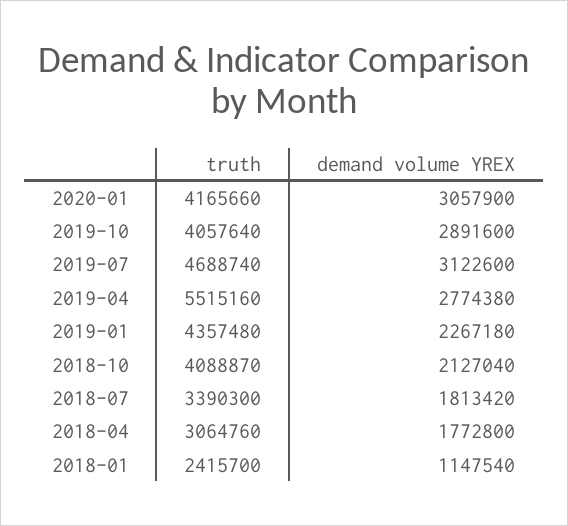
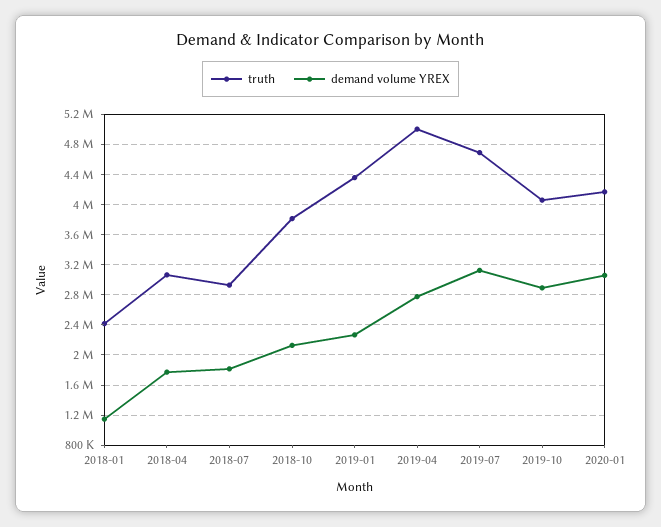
  {
    "truth": {
      "2020-01": 4165660,
      "2019-10": 4057640,
      "2019-07": 4688740,
-     "2019-04": 5515160,
+     "2019-04": 5000000,
      "2019-01": 4357480,
-     "2018-10": 4088870,
+     "2018-10": 3800000,
-     "2018-07": 3390300,
+     "2018-07": 2900000,
      "2018-04": 3064760,
      "2018-01": 2415700
    },
    "demand volume YREX": {
      "2020-01": 3057900,
      "2019-10": 2891600,
      "2019-07": 3122600,
      "2019-04": 2774380,
      "2019-01": 2267180,
      "2018-10": 2127040,
      "2018-07": 1813420,
      "2018-04": 1772800,
      "2018-01": 1147540
    }
  }

